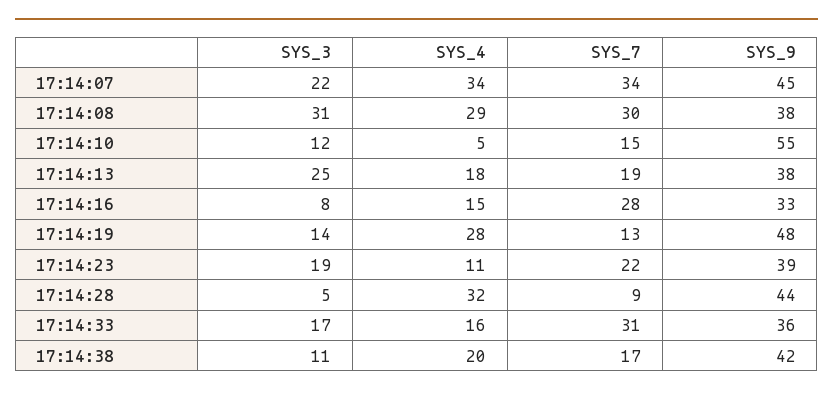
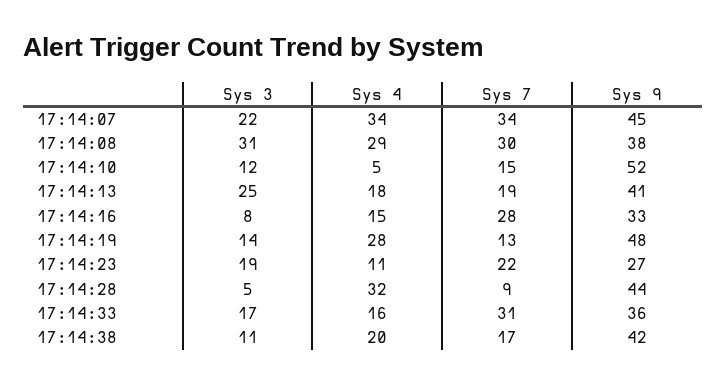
  {
    "SYS_3": {
      "17:14:07": 22,
      "17:14:08": 31,
      "17:14:10": 12,
      "17:14:13": 25,
      "17:14:16": 8,
      "17:14:19": 14,
      "17:14:23": 19,
      "17:14:28": 5,
      "17:14:33": 17,
      "17:14:38": 11
    },
    "SYS_4": {
      "17:14:07": 34,
      "17:14:08": 29,
      "17:14:10": 5,
      "17:14:13": 18,
      "17:14:16": 15,
      "17:14:19": 28,
      "17:14:23": 11,
      "17:14:28": 32,
      "17:14:33": 16,
      "17:14:38": 20
    },
    "SYS_7": {
      "17:14:07": 34,
      "17:14:08": 30,
      "17:14:10": 15,
      "17:14:13": 19,
      "17:14:16": 28,
      "17:14:19": 13,
      "17:14:23": 22,
      "17:14:28": 9,
      "17:14:33": 31,
      "17:14:38": 17
    },
    "SYS_9": {
      "17:14:07": 45,
      "17:14:08": 38,
-     "17:14:10": 55,
+     "17:14:10": 52,
-     "17:14:13": 38,
+     "17:14:13": 41,
      "17:14:16": 33,
      "17:14:19": 48,
-     "17:14:23": 39,
+     "17:14:23": 27,
      "17:14:28": 44,
      "17:14:33": 36,
      "17:14:38": 42
    }
  }

